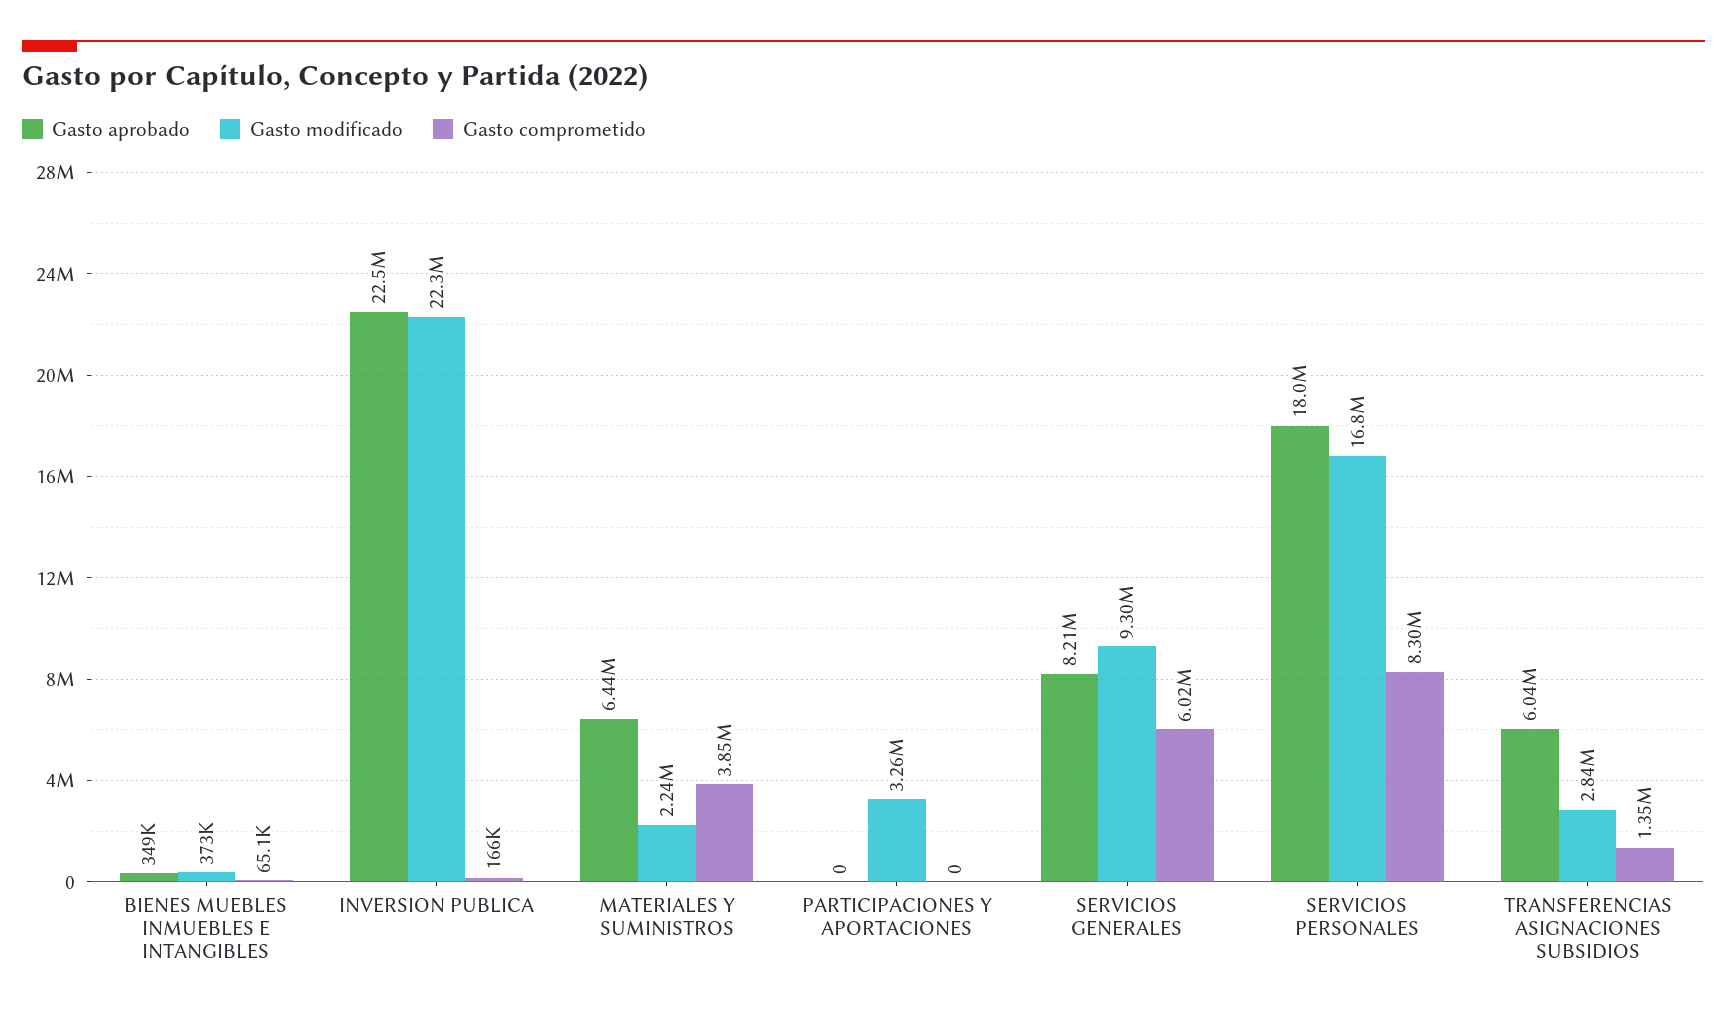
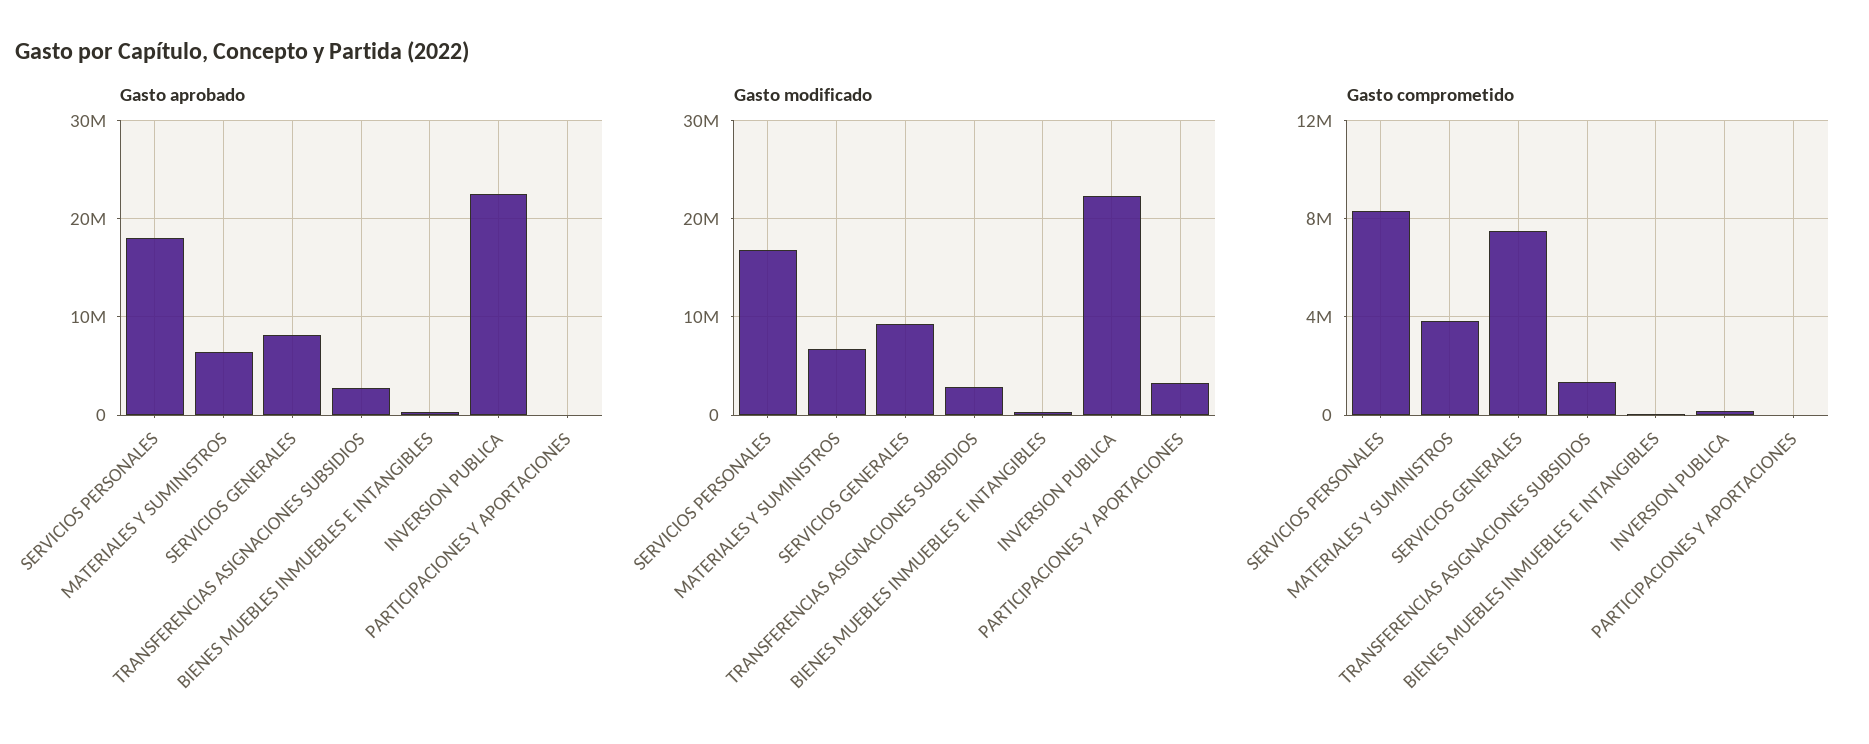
  {
    "Gasto aprobado": {
      "BIENES MUEBLES INMUEBLES E INTANGIBLES": 349000,
      "INVERSION PUBLICA": 22500000,
      "MATERIALES Y SUMINISTROS": 6440000,
      "PARTICIPACIONES Y APORTACIONES": 0,
      "SERVICIOS GENERALES": 8210000,
      "SERVICIOS PERSONALES": 18000000,
-     "TRANSFERENCIAS ASIGNACIONES SUBSIDIOS": 6040000
+     "TRANSFERENCIAS ASIGNACIONES SUBSIDIOS": 3000000
    },
    "Gasto modificado": {
      "BIENES MUEBLES INMUEBLES E INTANGIBLES": 373000,
      "INVERSION PUBLICA": 22300000,
-     "MATERIALES Y SUMINISTROS": 2240000,
+     "MATERIALES Y SUMINISTROS": 7000000,
      "PARTICIPACIONES Y APORTACIONES": 3260000,
      "SERVICIOS GENERALES": 9300000,
      "SERVICIOS PERSONALES": 16800000,
      "TRANSFERENCIAS ASIGNACIONES SUBSIDIOS": 2840000
    },
    "Gasto comprometido": {
      "BIENES MUEBLES INMUEBLES E INTANGIBLES": 65100,
      "INVERSION PUBLICA": 166000,
      "MATERIALES Y SUMINISTROS": 3850000,
      "PARTICIPACIONES Y APORTACIONES": 0,
-     "SERVICIOS GENERALES": 6020000,
+     "SERVICIOS GENERALES": 7500000,
      "SERVICIOS PERSONALES": 8300000,
      "TRANSFERENCIAS ASIGNACIONES SUBSIDIOS": 1350000
    }
  }

